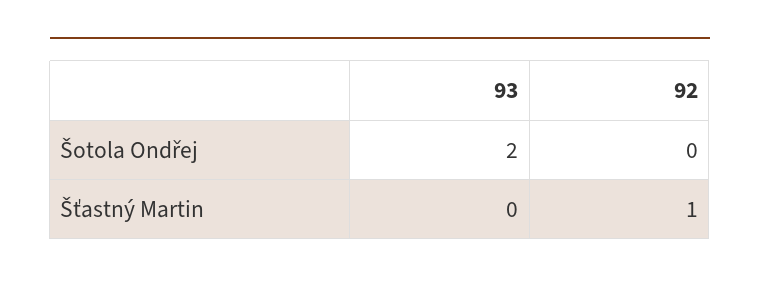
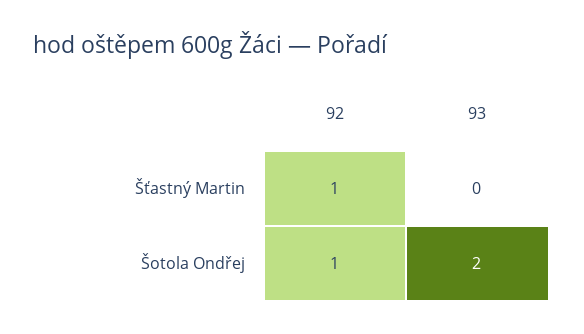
  {
    "93": {
      "Šotola Ondřej": 2,
      "Šťastný Martin": 0
    },
    "92": {
-     "Šotola Ondřej": 0,
+     "Šotola Ondřej": 1,
      "Šťastný Martin": 1
    }
  }

